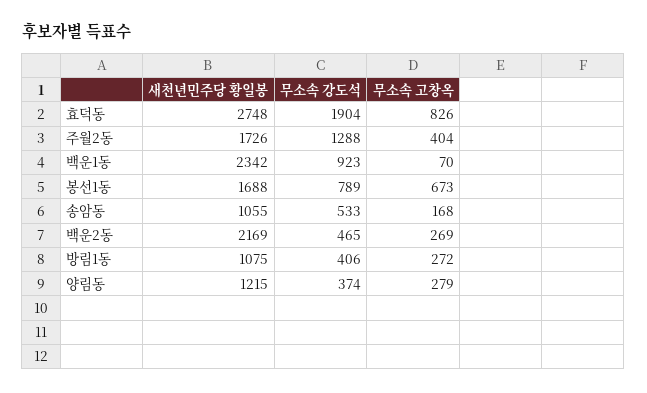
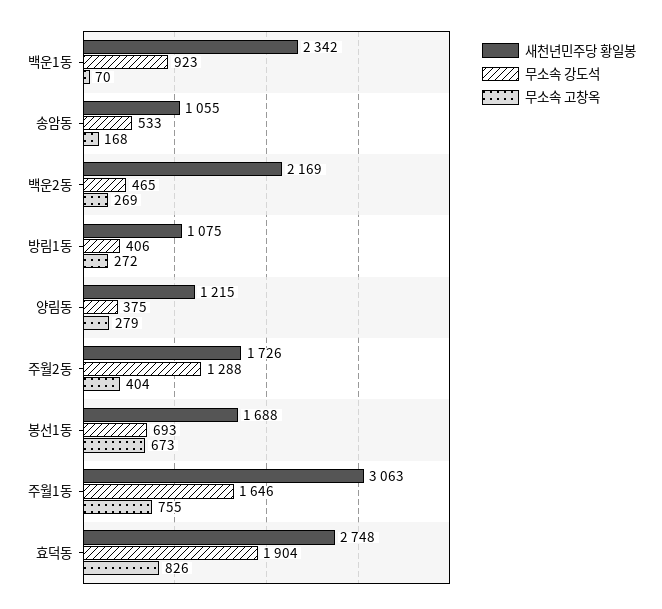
  {
    "새천년민주당 황일봉": {
      "효덕동": 2748,
      "주월2동": 1726,
      "백운1동": 2342,
      "봉선1동": 1688,
      "송암동": 1055,
      "백운2동": 2169,
      "방림1동": 1075,
-     "양림동": 1215
+     "양림동": 1215,
+     "주월1동": 3063
    },
    "무소속 강도석": {
      "효덕동": 1904,
      "주월2동": 1288,
      "백운1동": 923,
-     "봉선1동": 789,
+     "봉선1동": 693,
      "송암동": 533,
      "백운2동": 465,
      "방림1동": 406,
-     "양림동": 374
+     "양림동": 375,
+     "주월1동": 1646
    },
    "무소속 고창옥": {
      "효덕동": 826,
      "주월2동": 404,
      "백운1동": 70,
      "봉선1동": 673,
      "송암동": 168,
      "백운2동": 269,
      "방림1동": 272,
-     "양림동": 279
+     "양림동": 279,
+     "주월1동": 755
    }
  }

